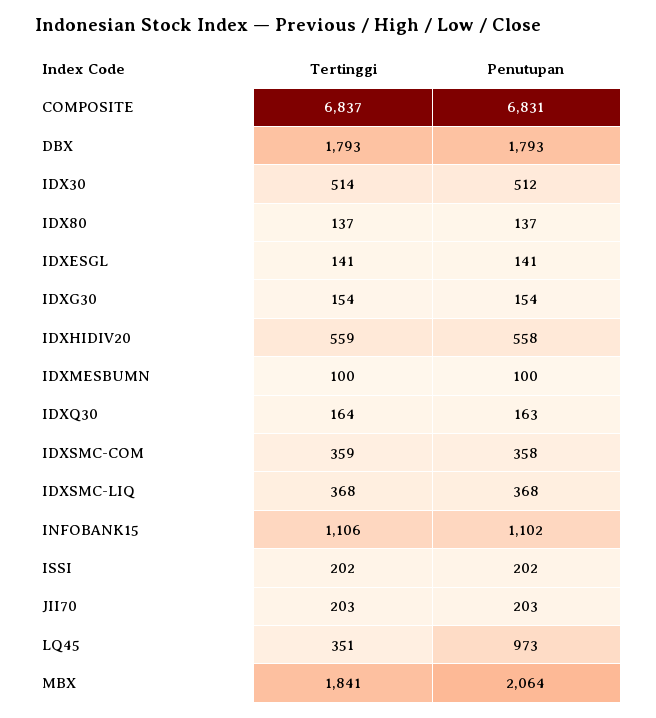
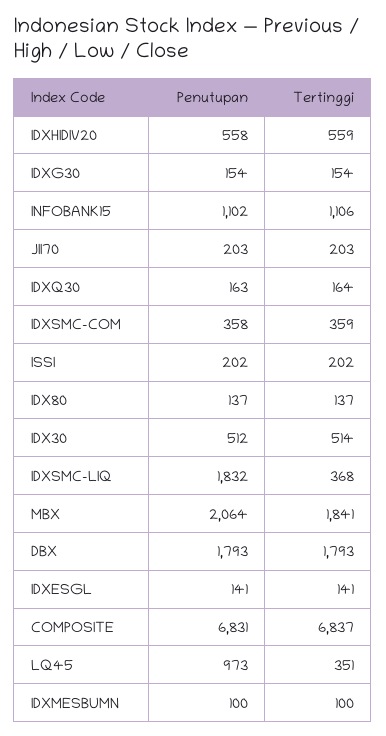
  {
    "Tertinggi": {
      "COMPOSITE": 6837,
      "DBX": 1793,
      "IDX30": 514,
      "IDX80": 137,
      "IDXESGL": 141,
      "IDXG30": 154,
      "IDXHIDIV20": 559,
      "IDXMESBUMN": 100,
      "IDXQ30": 164,
      "IDXSMC-COM": 359,
      "IDXSMC-LIQ": 368,
      "INFOBANK15": 1106,
      "ISSI": 202,
      "JII70": 203,
      "LQ45": 351,
      "MBX": 1841
    },
    "Penutupan": {
      "COMPOSITE": 6831,
      "DBX": 1793,
      "IDX30": 512,
      "IDX80": 137,
      "IDXESGL": 141,
      "IDXG30": 154,
      "IDXHIDIV20": 558,
      "IDXMESBUMN": 100,
      "IDXQ30": 163,
      "IDXSMC-COM": 358,
-     "IDXSMC-LIQ": 368,
+     "IDXSMC-LIQ": 1832,
      "INFOBANK15": 1102,
      "ISSI": 202,
      "JII70": 203,
      "LQ45": 973,
      "MBX": 2064
    }
  }

